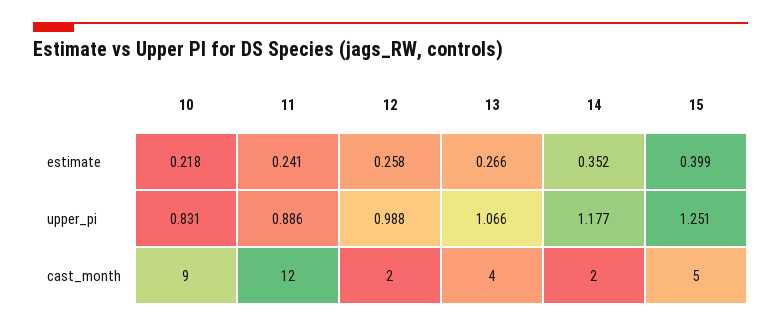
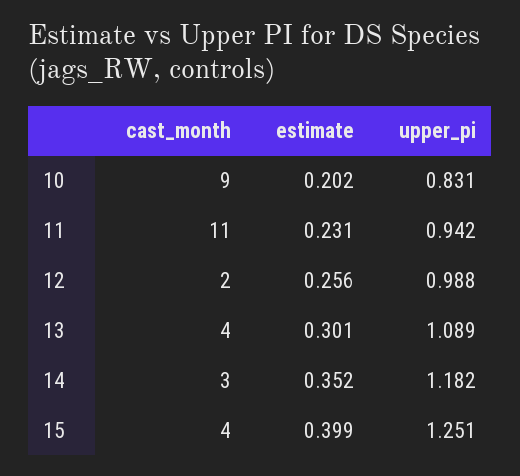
  {
    "10": {
-     "estimate": 0.218,
+     "estimate": 0.202,
      "upper_pi": 0.831,
      "cast_month": 9
    },
    "11": {
-     "estimate": 0.241,
+     "estimate": 0.231,
-     "upper_pi": 0.886,
+     "upper_pi": 0.942,
-     "cast_month": 12
+     "cast_month": 11
    },
    "12": {
-     "estimate": 0.258,
+     "estimate": 0.256,
      "upper_pi": 0.988,
      "cast_month": 2
    },
    "13": {
-     "estimate": 0.266,
+     "estimate": 0.301,
-     "upper_pi": 1.066,
+     "upper_pi": 1.089,
      "cast_month": 4
    },
    "14": {
      "estimate": 0.352,
-     "upper_pi": 1.177,
+     "upper_pi": 1.182,
-     "cast_month": 2
+     "cast_month": 3
    },
    "15": {
      "estimate": 0.399,
      "upper_pi": 1.251,
-     "cast_month": 5
+     "cast_month": 4
    }
  }

